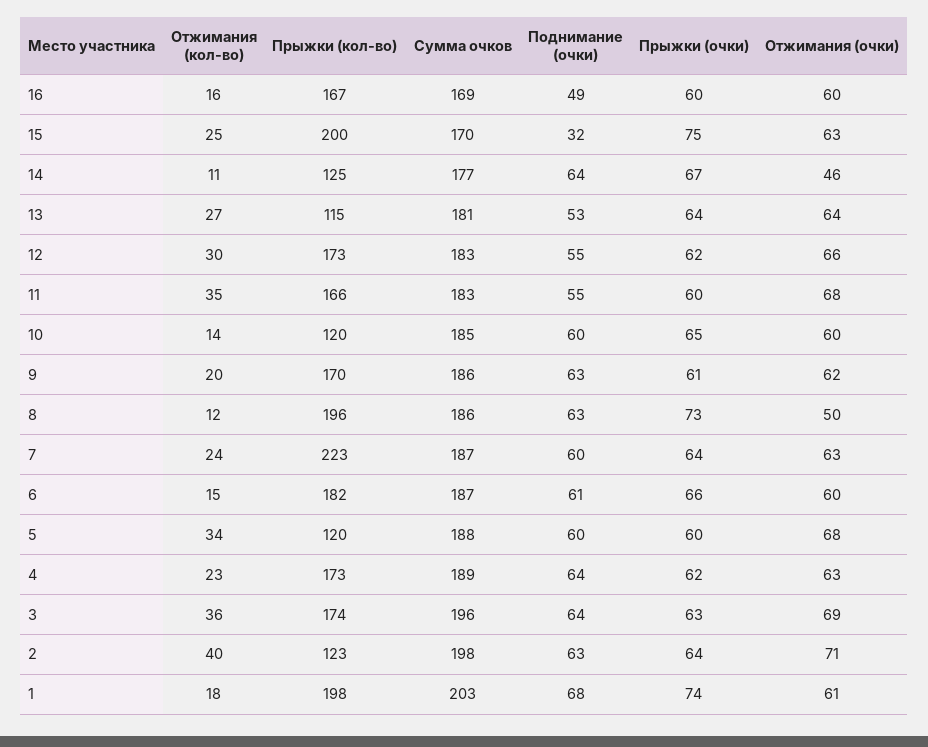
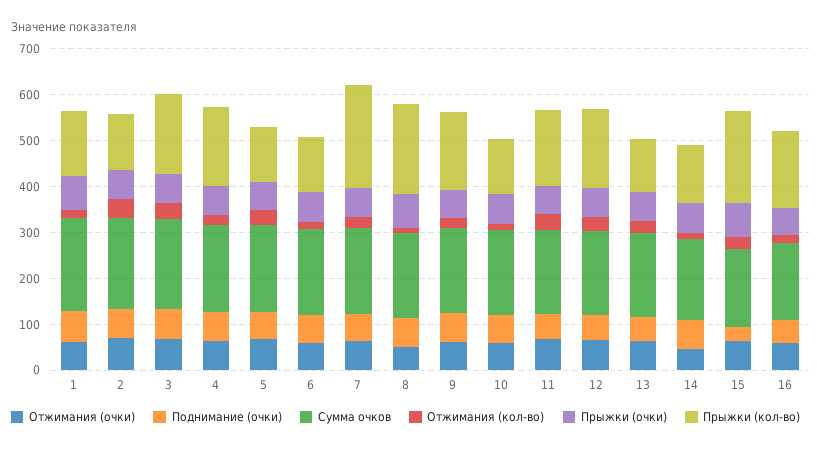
  {
    "Отжимания (кол-во)": {
      "16": 16,
      "15": 25,
      "14": 11,
      "13": 27,
      "12": 30,
      "11": 35,
      "10": 14,
      "9": 20,
      "8": 12,
      "7": 24,
      "6": 15,
      "5": 34,
      "4": 23,
      "3": 36,
      "2": 40,
      "1": 18
    },
    "Прыжки (кол-во)": {
      "16": 167,
      "15": 200,
      "14": 125,
      "13": 115,
      "12": 173,
      "11": 166,
      "10": 120,
      "9": 170,
      "8": 196,
      "7": 223,
-     "6": 182,
+     "6": 120,
      "5": 120,
      "4": 173,
      "3": 174,
      "2": 123,
-     "1": 198
+     "1": 140
    },
    "Сумма очков": {
      "16": 169,
      "15": 170,
      "14": 177,
      "13": 181,
      "12": 183,
      "11": 183,
      "10": 185,
      "9": 186,
      "8": 186,
      "7": 187,
      "6": 187,
      "5": 188,
      "4": 189,
      "3": 196,
      "2": 198,
      "1": 203
    },
    "Поднимание (очки)": {
      "16": 49,
      "15": 32,
      "14": 64,
      "13": 53,
      "12": 55,
      "11": 55,
      "10": 60,
      "9": 63,
      "8": 63,
      "7": 60,
      "6": 61,
      "5": 60,
      "4": 64,
      "3": 64,
      "2": 63,
      "1": 68
    },
    "Прыжки (очки)": {
      "16": 60,
      "15": 75,
      "14": 67,
      "13": 64,
      "12": 62,
      "11": 60,
      "10": 65,
      "9": 61,
      "8": 73,
      "7": 64,
      "6": 66,
      "5": 60,
      "4": 62,
      "3": 63,
      "2": 64,
      "1": 74
    },
    "Отжимания (очки)": {
      "16": 60,
      "15": 63,
      "14": 46,
      "13": 64,
      "12": 66,
      "11": 68,
      "10": 60,
      "9": 62,
      "8": 50,
      "7": 63,
      "6": 60,
      "5": 68,
      "4": 63,
      "3": 69,
      "2": 71,
      "1": 61
    }
  }

